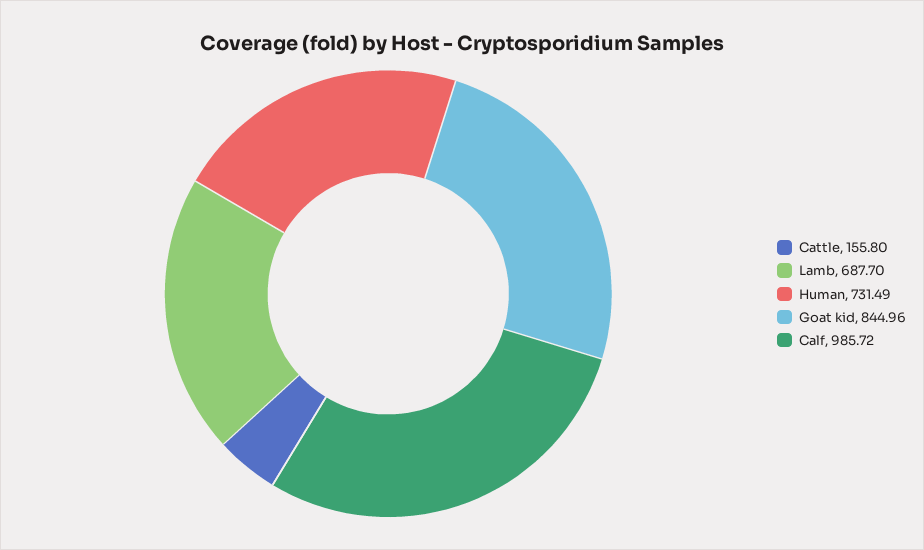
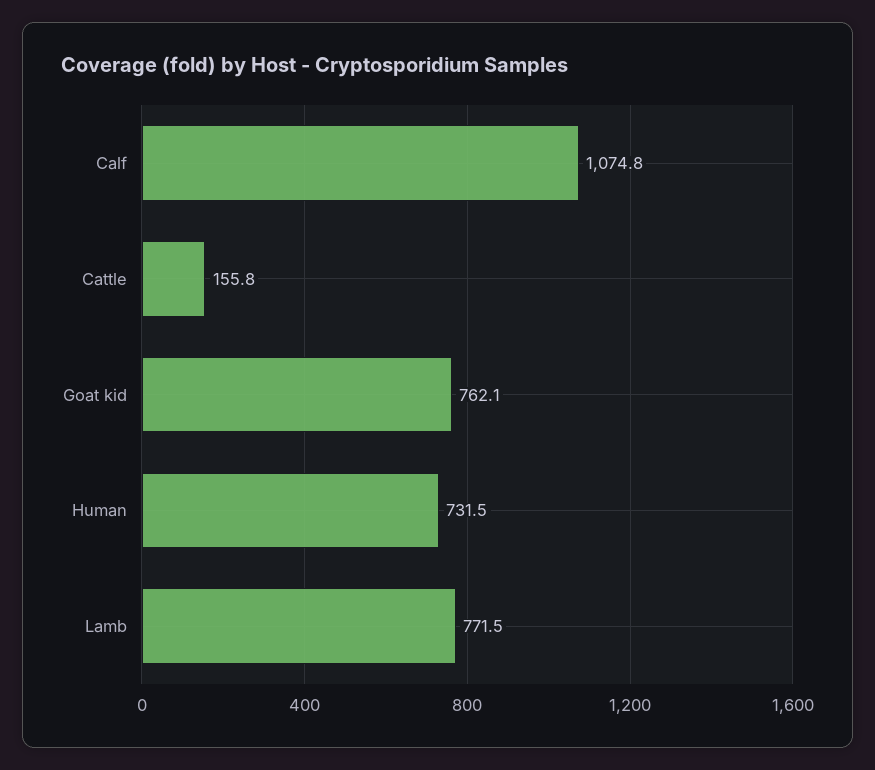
  {
    "Cattle": 155.8,
-   "Lamb": 687.7,
+   "Lamb": 771.5,
    "Human": 731.49,
-   "Goat kid": 844.96,
+   "Goat kid": 762.1,
-   "Calf": 985.72
+   "Calf": 1074.8
  }

